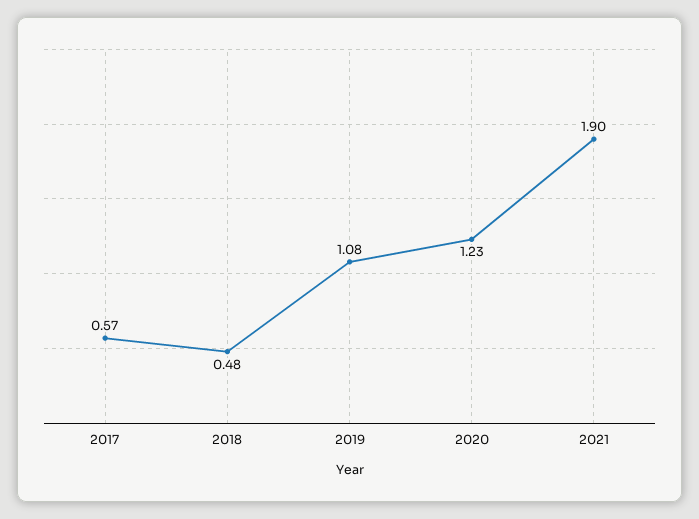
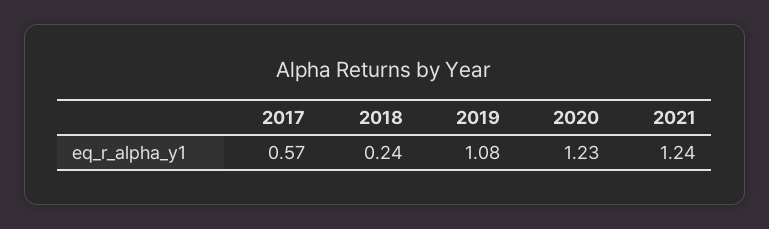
  {
    "2017": 0.57,
-   "2018": 0.48,
+   "2018": 0.24,
    "2019": 1.08,
    "2020": 1.23,
-   "2021": 1.9
+   "2021": 1.24
  }

